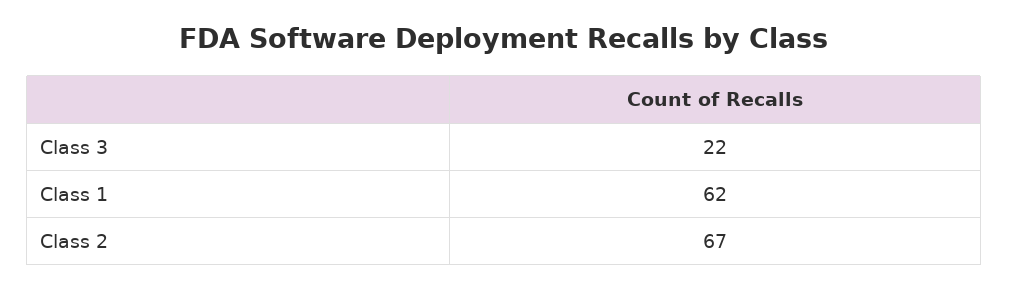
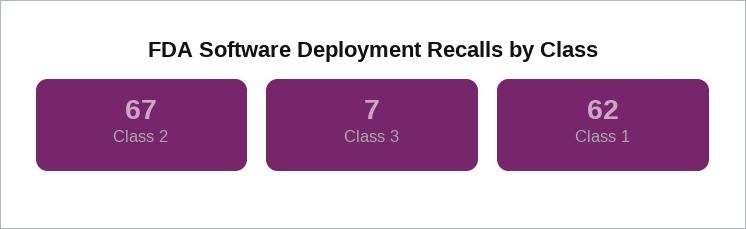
  {
-   "Class 3": 22,
+   "Class 3": 7,
    "Class 1": 62,
    "Class 2": 67
  }

